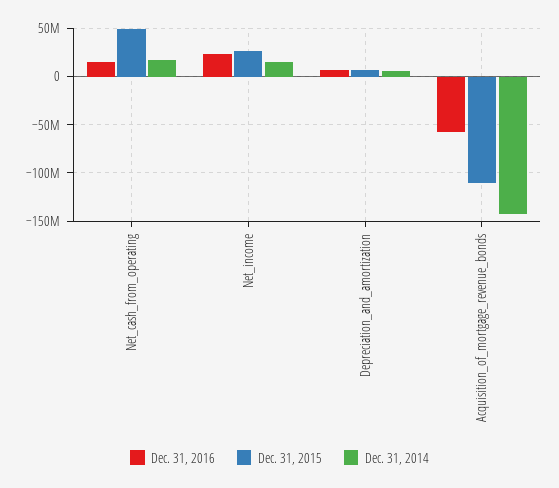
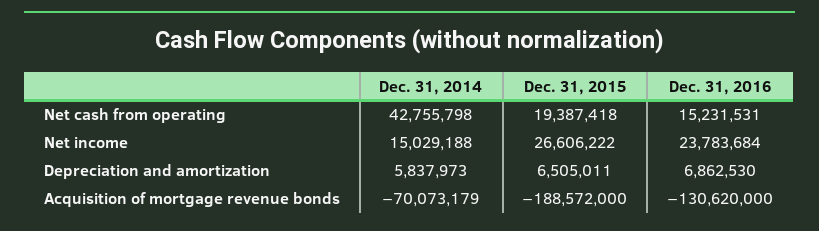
  {
    "Dec. 31, 2016": {
      "Net_cash_from_operating": 15231531,
      "Net_income": 23783684,
      "Depreciation_and_amortization": 6862530,
-     "Acquisition_of_mortgage_revenue_bonds": -60000000
+     "Acquisition_of_mortgage_revenue_bonds": -130620000
    },
    "Dec. 31, 2015": {
-     "Net_cash_from_operating": 50000000,
+     "Net_cash_from_operating": 19387418,
      "Net_income": 26606222,
      "Depreciation_and_amortization": 6505011,
-     "Acquisition_of_mortgage_revenue_bonds": -110000000
+     "Acquisition_of_mortgage_revenue_bonds": -188572000
    },
    "Dec. 31, 2014": {
-     "Net_cash_from_operating": 20000000,
+     "Net_cash_from_operating": 42755798,
      "Net_income": 15029188,
      "Depreciation_and_amortization": 5837973,
-     "Acquisition_of_mortgage_revenue_bonds": -140000000
+     "Acquisition_of_mortgage_revenue_bonds": -70073179
    }
  }

